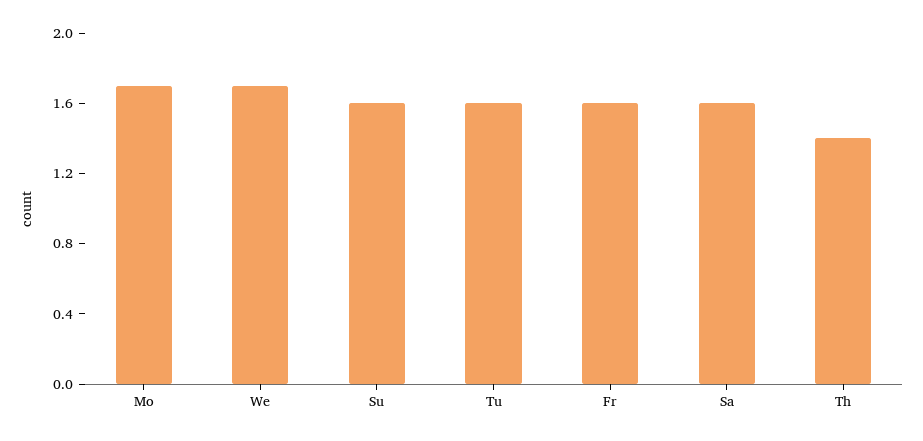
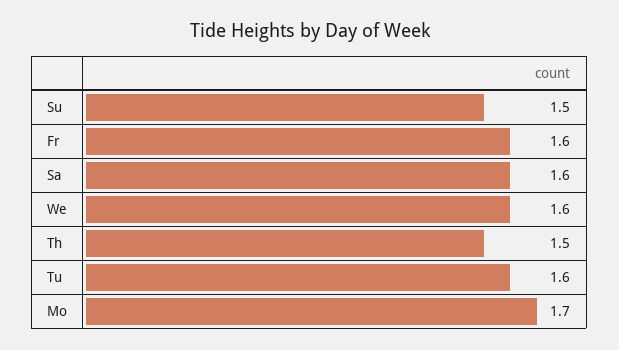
  {
    "Mo": 1.7,
-   "We": 1.7,
+   "We": 1.6,
-   "Su": 1.6,
+   "Su": 1.5,
    "Tu": 1.6,
    "Fr": 1.6,
    "Sa": 1.6,
-   "Th": 1.4
+   "Th": 1.5
  }

